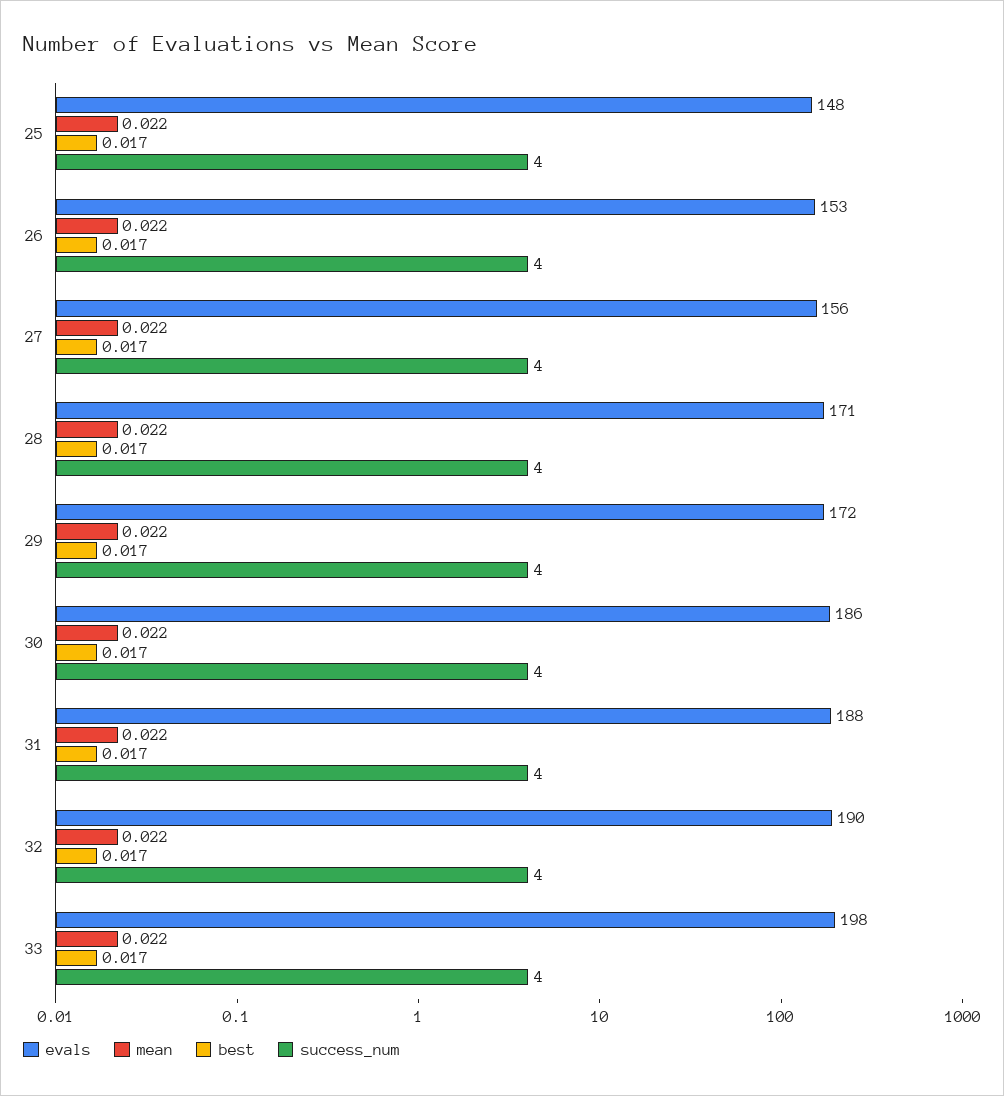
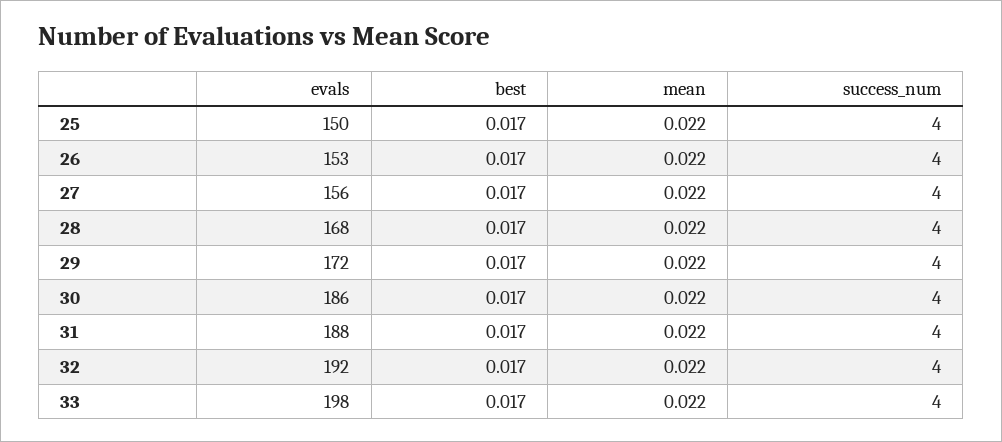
  {
    "evals": {
-     "25": 148,
+     "25": 150,
      "26": 153,
      "27": 156,
-     "28": 171,
+     "28": 168,
      "29": 172,
      "30": 186,
      "31": 188,
-     "32": 190,
+     "32": 192,
      "33": 198
    },
    "mean": {
      "25": 0.022,
      "26": 0.022,
      "27": 0.022,
      "28": 0.022,
      "29": 0.022,
      "30": 0.022,
      "31": 0.022,
      "32": 0.022,
      "33": 0.022
    },
    "best": {
      "25": 0.017,
      "26": 0.017,
      "27": 0.017,
      "28": 0.017,
      "29": 0.017,
      "30": 0.017,
      "31": 0.017,
      "32": 0.017,
      "33": 0.017
    },
    "success_num": {
      "25": 4,
      "26": 4,
      "27": 4,
      "28": 4,
      "29": 4,
      "30": 4,
      "31": 4,
      "32": 4,
      "33": 4
    }
  }

